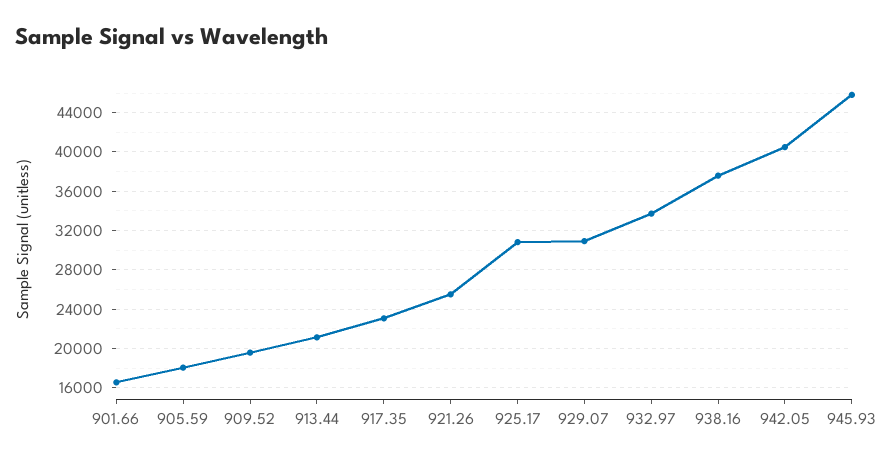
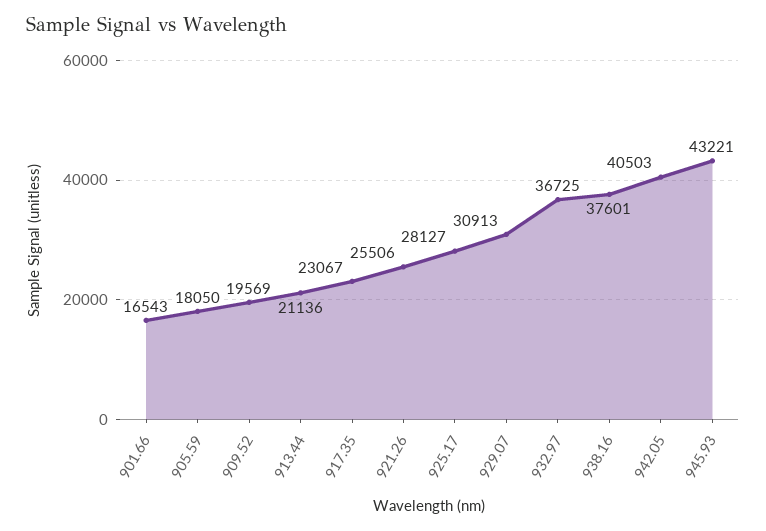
  {
    "901.66": 16543,
    "905.59": 18050,
    "909.52": 19569,
    "913.44": 21136,
    "917.35": 23067,
    "921.26": 25506,
-   "925.17": 31000,
+   "925.17": 28127,
    "929.07": 30913,
-   "932.97": 34000,
+   "932.97": 36725,
    "938.16": 37601,
    "942.05": 40503,
-   "945.93": 46000
+   "945.93": 43221
  }

